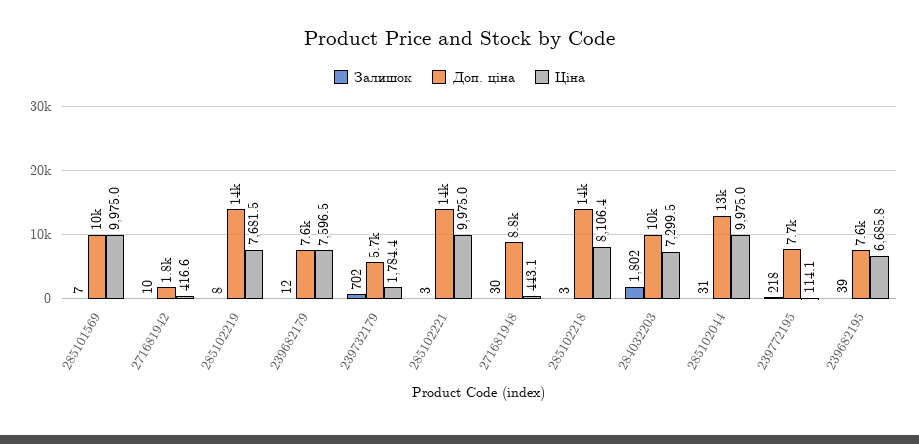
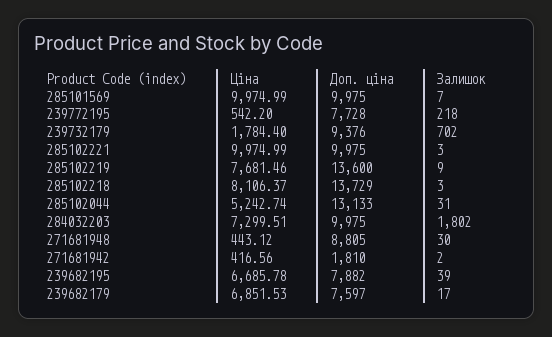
  {
    "Залишок": {
      "285101569": 7,
-     "271681942": 10,
+     "271681942": 2,
-     "285102219": 8,
+     "285102219": 9,
-     "239682179": 12,
+     "239682179": 17,
      "239732179": 702,
      "285102221": 3,
      "271681948": 30,
      "285102218": 3,
      "284032203": 1802,
      "285102044": 31,
      "239772195": 218,
      "239682195": 39
    },
    "Доп. ціна": {
      "285101569": 9975,
      "271681942": 1810,
      "285102219": 13600,
      "239682179": 7597,
-     "239732179": 5700,
+     "239732179": 9376,
-     "285102221": 14000,
+     "285102221": 9975,
      "271681948": 8805,
      "285102218": 13729,
      "284032203": 9975,
      "285102044": 13133,
      "239772195": 7728,
-     "239682195": 7600
+     "239682195": 7882
    },
    "Ціна": {
      "285101569": 9974.99,
      "271681942": 416.56,
      "285102219": 7681.46,
-     "239682179": 7596.5,
+     "239682179": 6851.53,
      "239732179": 1784.4,
      "285102221": 9974.99,
      "271681948": 443.12,
      "285102218": 8106.37,
      "284032203": 7299.51,
-     "285102044": 9975,
+     "285102044": 5242.74,
-     "239772195": 114.1,
+     "239772195": 542.2,
      "239682195": 6685.78
    }
  }

